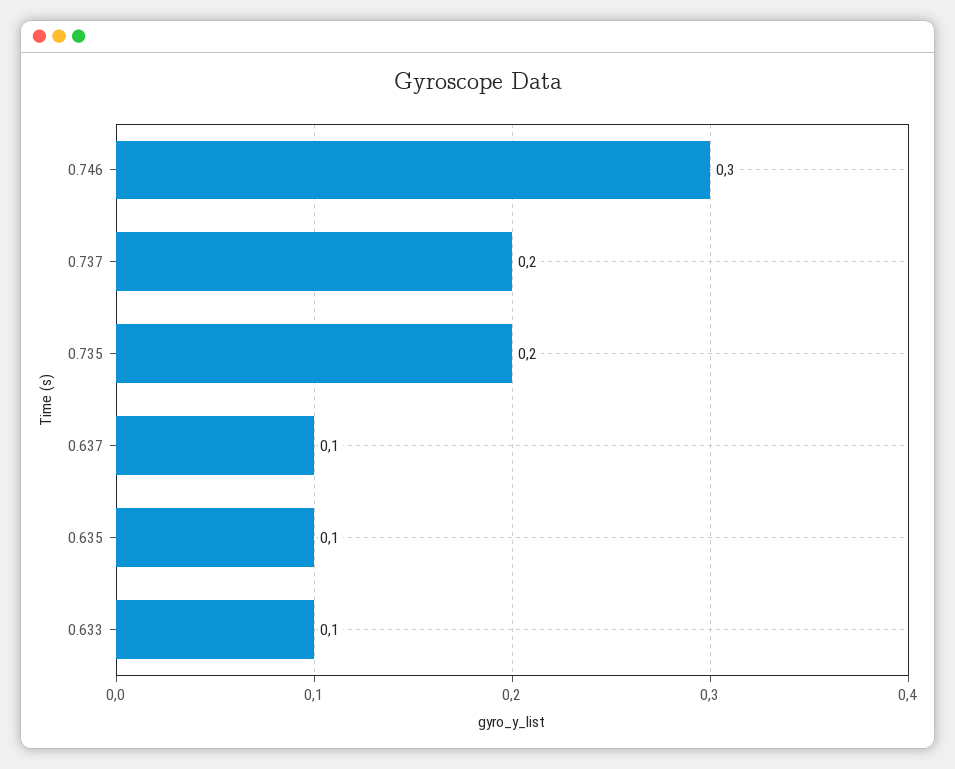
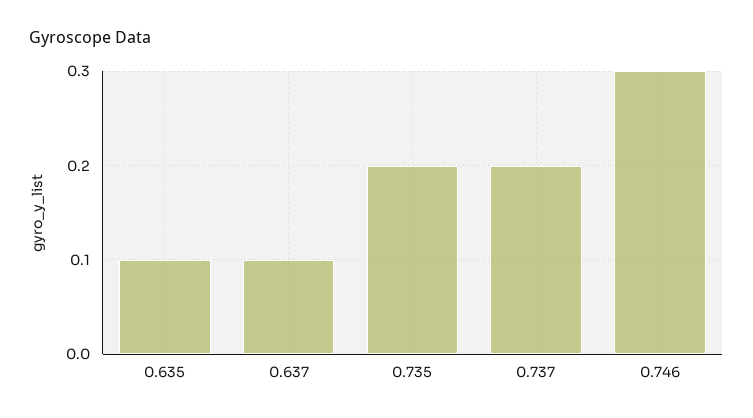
  {
    "0.746": 0.3,
    "0.737": 0.2,
    "0.735": 0.2,
    "0.637": 0.1,
-   "0.635": 0.1,
+   "0.635": 0.1
-   "0.633": 0.1
  }

